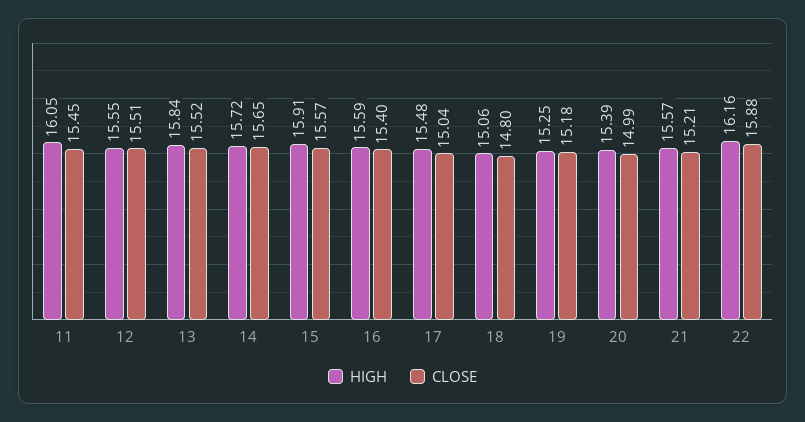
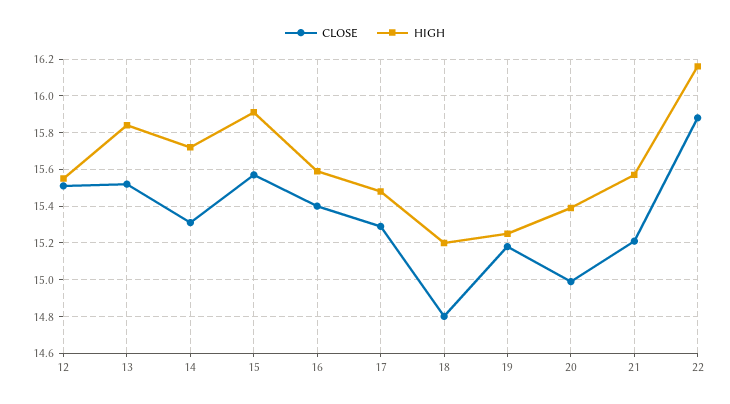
  {
    "HIGH": {
-     "11": 16.05,
      "12": 15.55,
      "13": 15.84,
      "14": 15.72,
      "15": 15.91,
      "16": 15.59,
      "17": 15.48,
-     "18": 15.06,
+     "18": 15.2,
      "19": 15.25,
      "20": 15.39,
      "21": 15.57,
      "22": 16.16
    },
    "CLOSE": {
-     "11": 15.45,
      "12": 15.51,
      "13": 15.52,
-     "14": 15.65,
+     "14": 15.3,
      "15": 15.57,
      "16": 15.4,
-     "17": 15.04,
+     "17": 15.3,
      "18": 14.8,
      "19": 15.18,
      "20": 14.99,
      "21": 15.21,
      "22": 15.88
    }
  }

